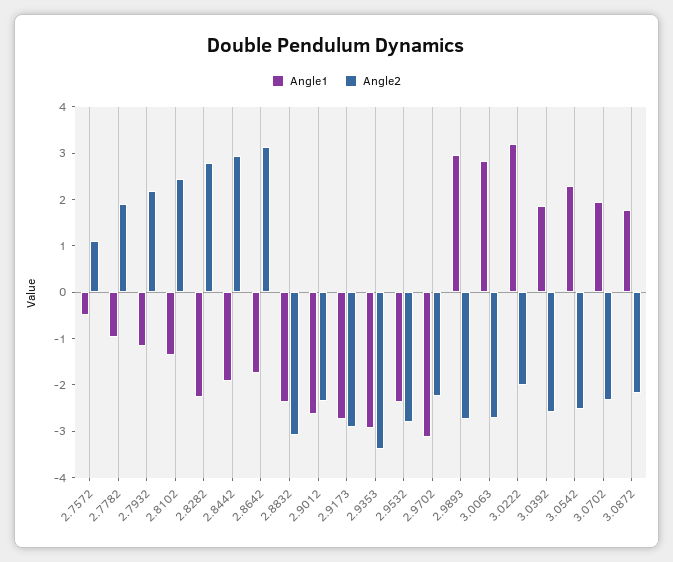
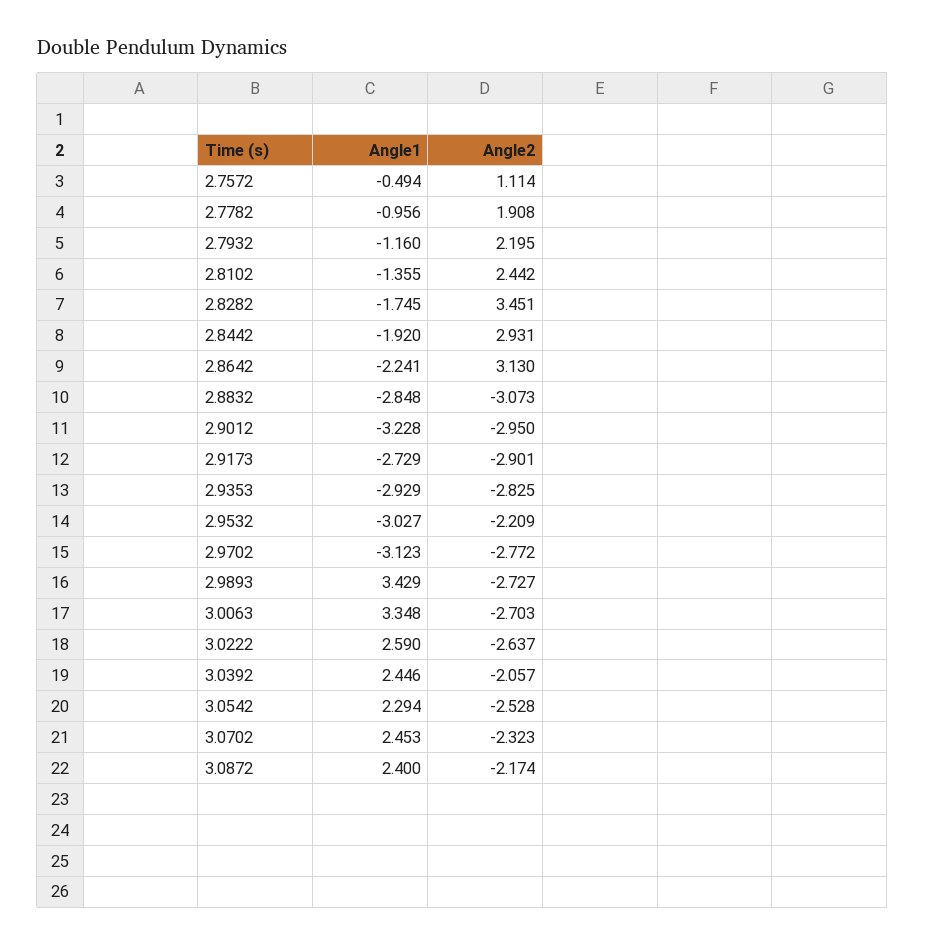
  {
    "Angle1": {
      "2.7572": -0.494,
      "2.7782": -0.956,
      "2.7932": -1.16,
      "2.8102": -1.355,
-     "2.8282": -2.2,
+     "2.8282": -1.745,
      "2.8442": -1.92,
-     "2.8642": -1.8,
+     "2.8642": -2.241,
-     "2.8832": -2.4,
+     "2.8832": -2.848,
-     "2.9012": -2.6,
+     "2.9012": -3.228,
      "2.9173": -2.729,
      "2.9353": -2.929,
-     "2.9532": -2.4,
+     "2.9532": -3.027,
      "2.9702": -3.123,
-     "2.9893": 3,
+     "2.9893": 3.429,
-     "3.0063": 2.8,
+     "3.0063": 3.348,
-     "3.0222": 3.2,
+     "3.0222": 2.59,
-     "3.0392": 1.8,
+     "3.0392": 2.446,
      "3.0542": 2.294,
-     "3.0702": 2,
+     "3.0702": 2.453,
-     "3.0872": 1.8
+     "3.0872": 2.4
    },
    "Angle2": {
      "2.7572": 1.114,
      "2.7782": 1.908,
      "2.7932": 2.195,
      "2.8102": 2.442,
-     "2.8282": 2.8,
+     "2.8282": 3.451,
      "2.8442": 2.931,
      "2.8642": 3.13,
      "2.8832": -3.073,
-     "2.9012": -2.4,
+     "2.9012": -2.95,
      "2.9173": -2.901,
-     "2.9353": -3.4,
+     "2.9353": -2.825,
-     "2.9532": -2.8,
+     "2.9532": -2.209,
-     "2.9702": -2.2,
+     "2.9702": -2.772,
      "2.9893": -2.727,
      "3.0063": -2.703,
-     "3.0222": -2,
+     "3.0222": -2.637,
-     "3.0392": -2.6,
+     "3.0392": -2.057,
      "3.0542": -2.528,
      "3.0702": -2.323,
      "3.0872": -2.174
    }
  }

